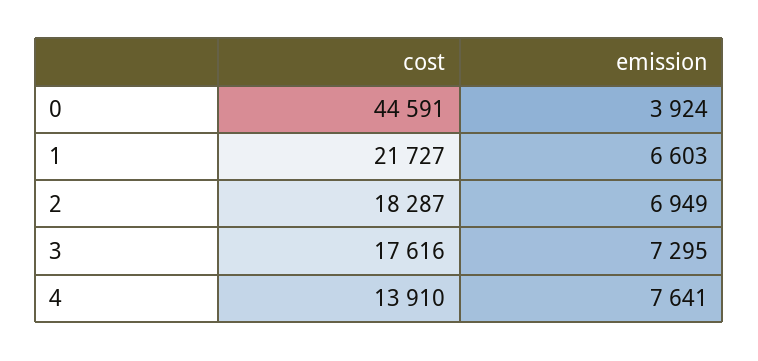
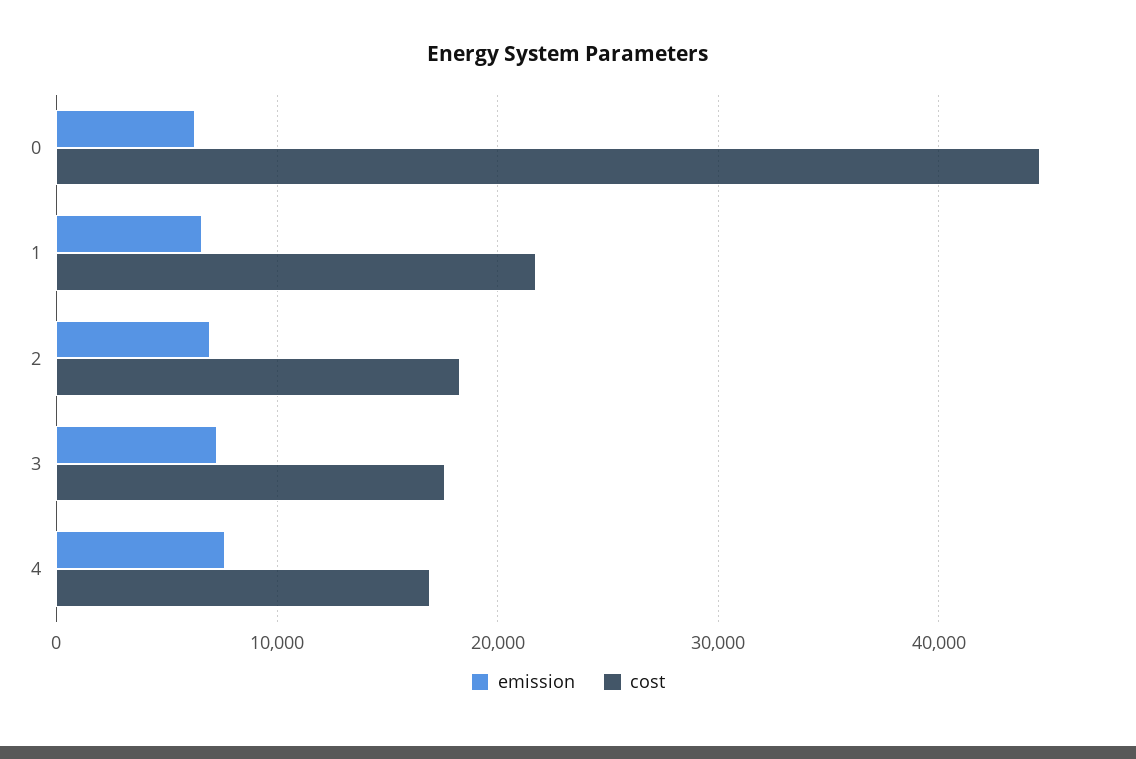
  {
    "cost": {
      "0": 44591,
      "1": 21727,
      "2": 18287,
      "3": 17616,
-     "4": 13910
+     "4": 17000
    },
    "emission": {
-     "0": 3924,
+     "0": 6000,
      "1": 6603,
      "2": 6949,
      "3": 7295,
      "4": 7641
    }
  }

